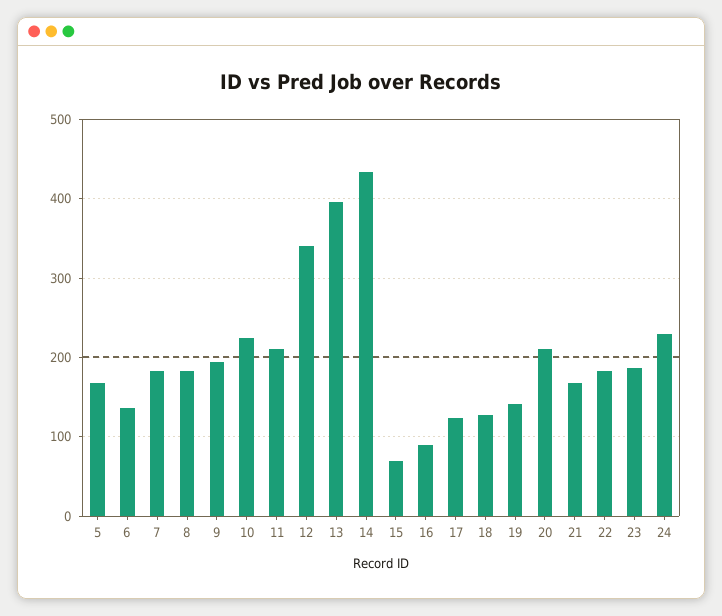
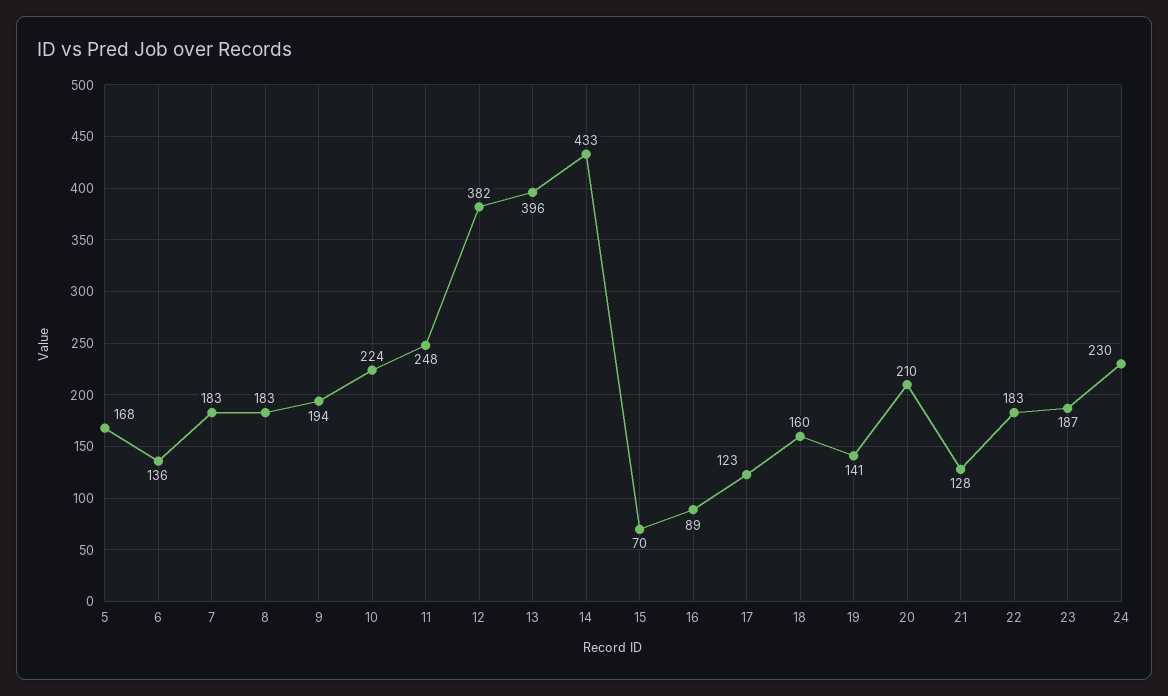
  {
    "5": 168,
    "6": 136,
    "7": 183,
    "8": 183,
    "9": 194,
    "10": 224,
-   "11": 210,
+   "11": 248,
-   "12": 340,
+   "12": 382,
    "13": 396,
    "14": 433,
    "15": 70,
    "16": 89,
    "17": 123,
-   "18": 130,
+   "18": 160,
    "19": 141,
    "20": 210,
-   "21": 170,
+   "21": 128,
    "22": 183,
    "23": 187,
    "24": 230
  }

